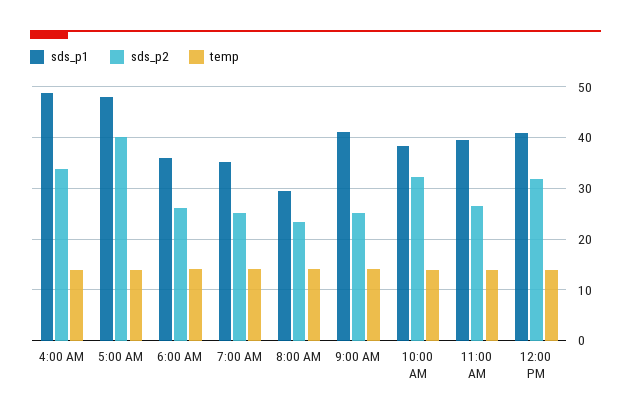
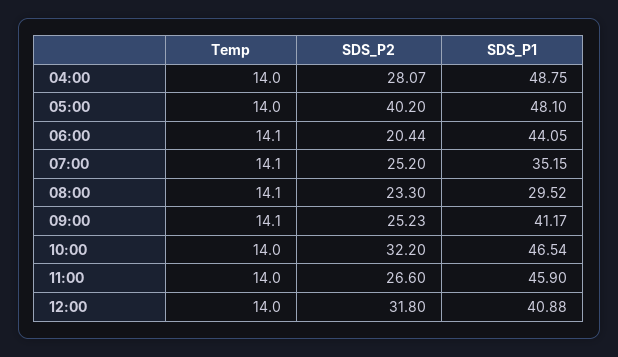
  {
    "sds_p1": {
      "4:00 AM": 48.75,
      "5:00 AM": 48.1,
-     "6:00 AM": 36,
+     "6:00 AM": 44.05,
      "7:00 AM": 35.15,
      "8:00 AM": 29.52,
      "9:00 AM": 41.17,
-     "10:00 AM": 38,
+     "10:00 AM": 46.54,
-     "11:00 AM": 40,
+     "11:00 AM": 45.9,
      "12:00 PM": 40.88
    },
    "sds_p2": {
-     "4:00 AM": 34,
+     "4:00 AM": 28.07,
      "5:00 AM": 40.2,
-     "6:00 AM": 26,
+     "6:00 AM": 20.44,
      "7:00 AM": 25.2,
      "8:00 AM": 23.3,
      "9:00 AM": 25.23,
      "10:00 AM": 32.2,
      "11:00 AM": 26.6,
      "12:00 PM": 31.8
    },
    "temp": {
      "4:00 AM": 14,
      "5:00 AM": 14,
      "6:00 AM": 14.1,
      "7:00 AM": 14.1,
      "8:00 AM": 14.1,
      "9:00 AM": 14.1,
      "10:00 AM": 14,
      "11:00 AM": 14,
      "12:00 PM": 14
    }
  }

